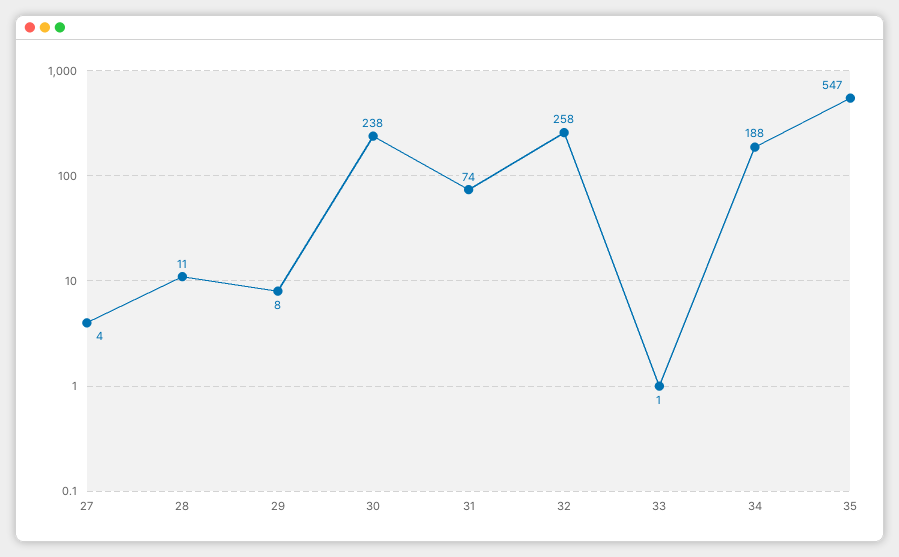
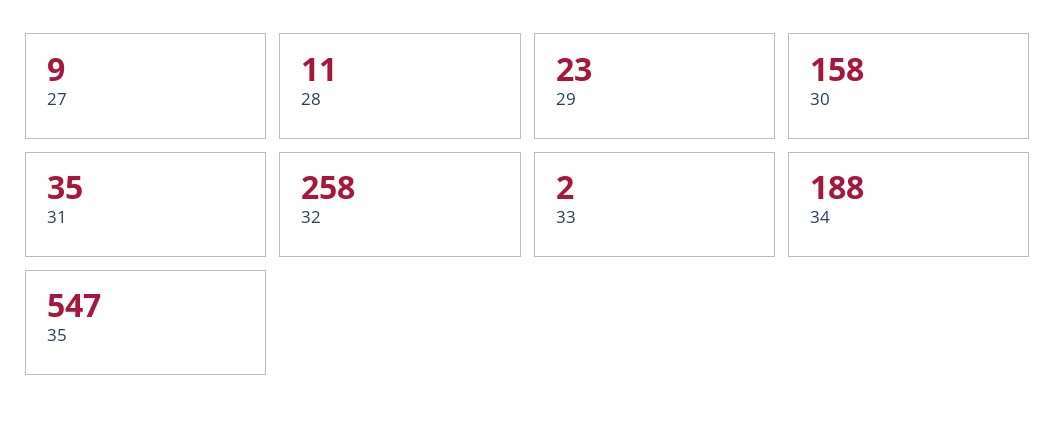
  {
-   "27": 4,
+   "27": 9,
    "28": 11,
-   "29": 8,
+   "29": 23,
-   "30": 238,
+   "30": 158,
-   "31": 74,
+   "31": 35,
    "32": 258,
-   "33": 1,
+   "33": 2,
    "34": 188,
    "35": 547
  }

